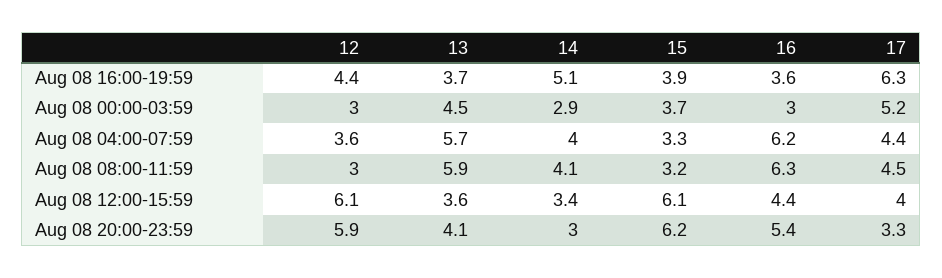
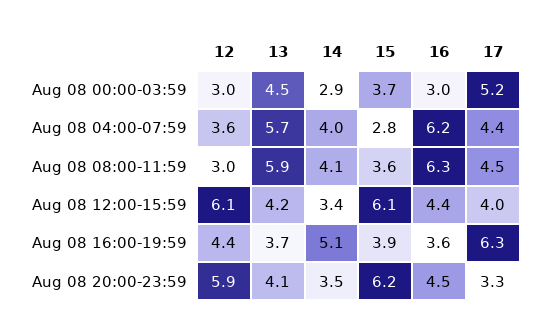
  {
    "12": {
      "Aug 08 16:00-19:59": 4.4,
      "Aug 08 00:00-03:59": 3,
      "Aug 08 04:00-07:59": 3.6,
      "Aug 08 08:00-11:59": 3,
      "Aug 08 12:00-15:59": 6.1,
      "Aug 08 20:00-23:59": 5.9
    },
    "13": {
      "Aug 08 16:00-19:59": 3.7,
      "Aug 08 00:00-03:59": 4.5,
      "Aug 08 04:00-07:59": 5.7,
      "Aug 08 08:00-11:59": 5.9,
-     "Aug 08 12:00-15:59": 3.6,
+     "Aug 08 12:00-15:59": 4.2,
      "Aug 08 20:00-23:59": 4.1
    },
    "14": {
      "Aug 08 16:00-19:59": 5.1,
      "Aug 08 00:00-03:59": 2.9,
      "Aug 08 04:00-07:59": 4,
      "Aug 08 08:00-11:59": 4.1,
      "Aug 08 12:00-15:59": 3.4,
-     "Aug 08 20:00-23:59": 3
+     "Aug 08 20:00-23:59": 3.5
    },
    "15": {
      "Aug 08 16:00-19:59": 3.9,
      "Aug 08 00:00-03:59": 3.7,
-     "Aug 08 04:00-07:59": 3.3,
+     "Aug 08 04:00-07:59": 2.8,
-     "Aug 08 08:00-11:59": 3.2,
+     "Aug 08 08:00-11:59": 3.6,
      "Aug 08 12:00-15:59": 6.1,
      "Aug 08 20:00-23:59": 6.2
    },
    "16": {
      "Aug 08 16:00-19:59": 3.6,
      "Aug 08 00:00-03:59": 3,
      "Aug 08 04:00-07:59": 6.2,
      "Aug 08 08:00-11:59": 6.3,
      "Aug 08 12:00-15:59": 4.4,
-     "Aug 08 20:00-23:59": 5.4
+     "Aug 08 20:00-23:59": 4.5
    },
    "17": {
      "Aug 08 16:00-19:59": 6.3,
      "Aug 08 00:00-03:59": 5.2,
      "Aug 08 04:00-07:59": 4.4,
      "Aug 08 08:00-11:59": 4.5,
      "Aug 08 12:00-15:59": 4,
      "Aug 08 20:00-23:59": 3.3
    }
  }

